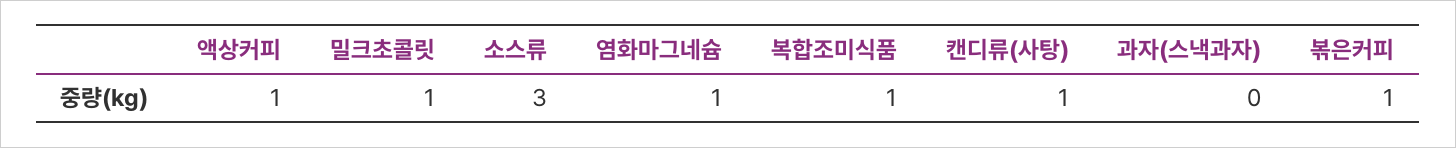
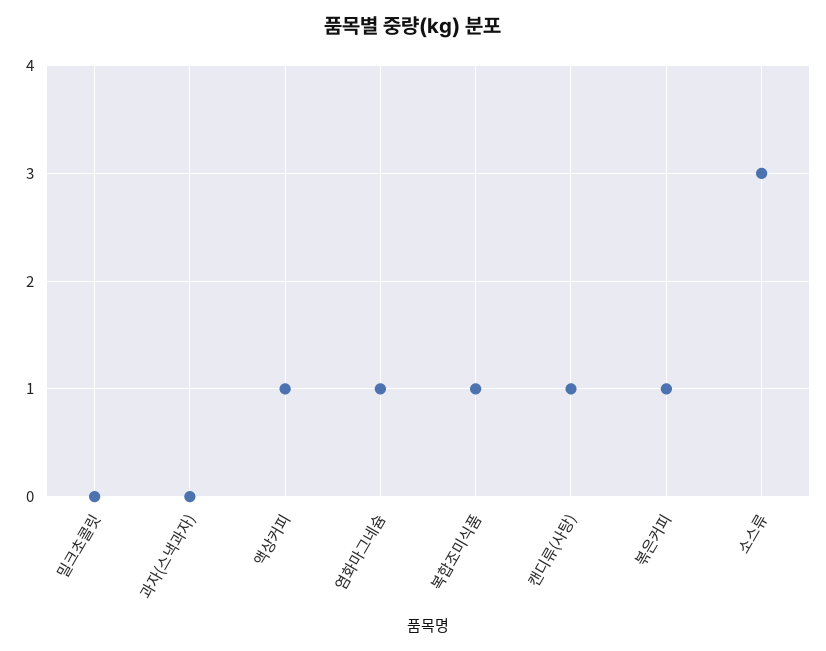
  {
    "액상커피": 1,
-   "밀크초콜릿": 1,
+   "밀크초콜릿": 0,
    "소스류": 3,
    "염화마그네슘": 1,
    "복합조미식품": 1,
    "캔디류(사탕)": 1,
    "과자(스낵과자)": 0,
    "볶은커피": 1
  }

